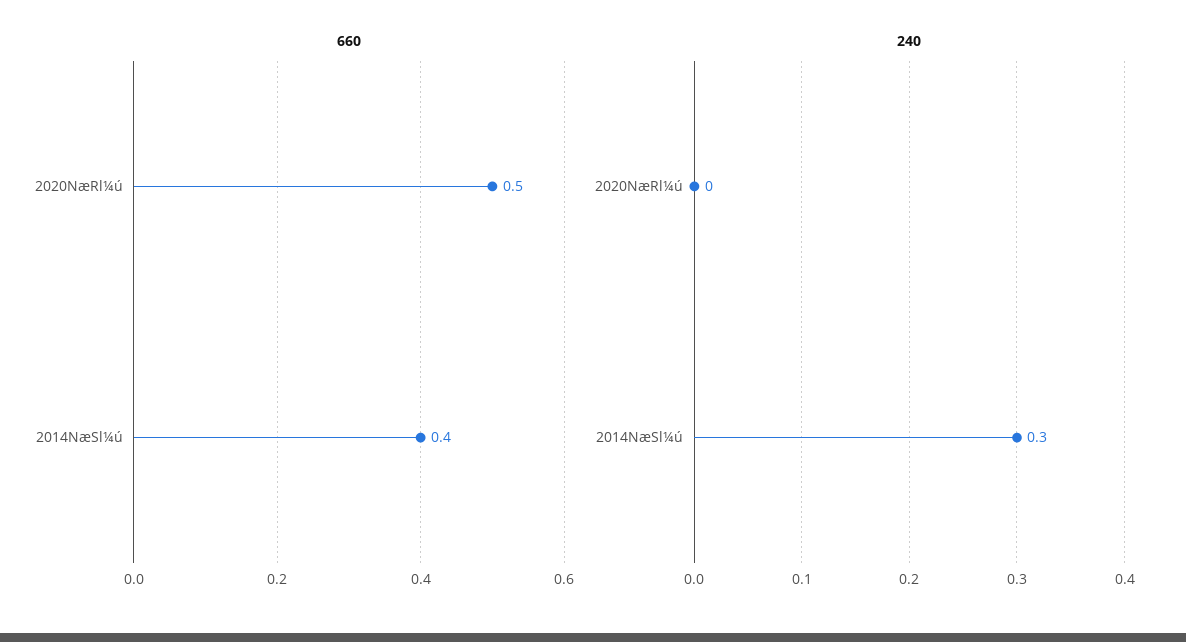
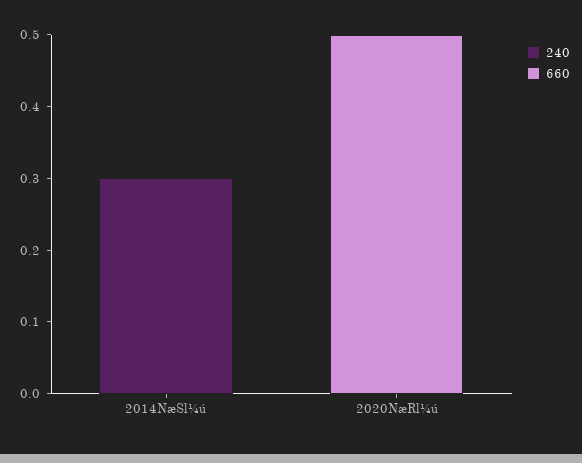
  {
    "660": {
      "2020NæRl¼ú": 0.5,
-     "2014NæSl¼ú": 0.4
+     "2014NæSl¼ú": 0
    },
    "240": {
      "2020NæRl¼ú": 0,
      "2014NæSl¼ú": 0.3
    }
  }

